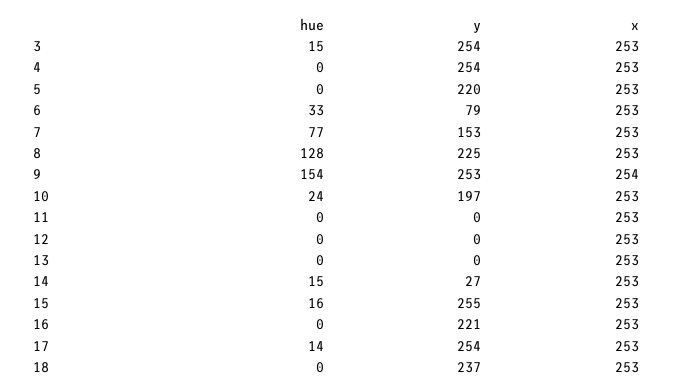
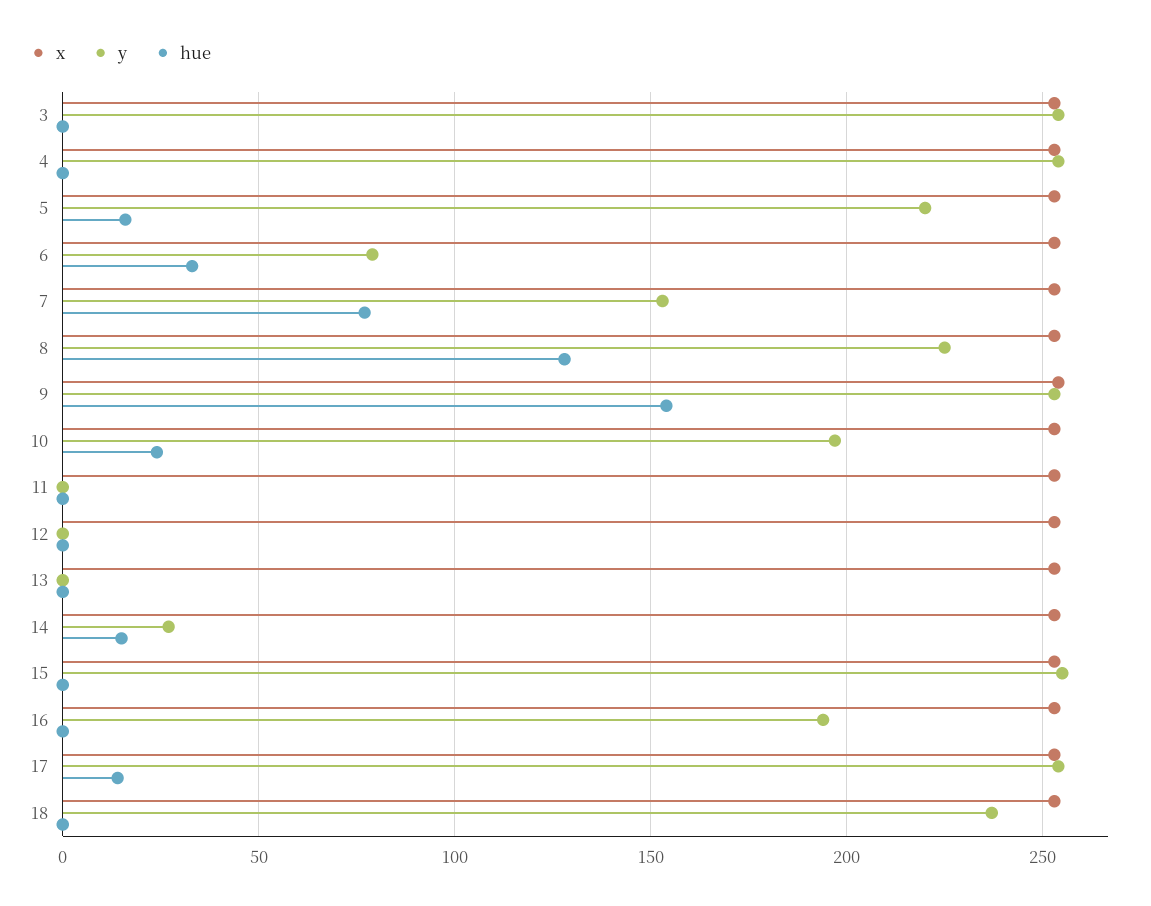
  {
    "hue": {
-     "3": 15,
+     "3": 0,
      "4": 0,
-     "5": 0,
+     "5": 15,
      "6": 33,
      "7": 77,
      "8": 128,
      "9": 154,
      "10": 24,
      "11": 0,
      "12": 0,
      "13": 0,
      "14": 15,
-     "15": 16,
+     "15": 0,
      "16": 0,
      "17": 14,
      "18": 0
    },
    "y": {
      "3": 254,
      "4": 254,
      "5": 220,
      "6": 79,
      "7": 153,
      "8": 225,
      "9": 253,
      "10": 197,
      "11": 0,
      "12": 0,
      "13": 0,
      "14": 27,
      "15": 255,
-     "16": 221,
+     "16": 195,
      "17": 254,
      "18": 237
    },
    "x": {
      "3": 253,
      "4": 253,
      "5": 253,
      "6": 253,
      "7": 253,
      "8": 253,
      "9": 254,
      "10": 253,
      "11": 253,
      "12": 253,
      "13": 253,
      "14": 253,
      "15": 253,
      "16": 253,
      "17": 253,
      "18": 253
    }
  }

